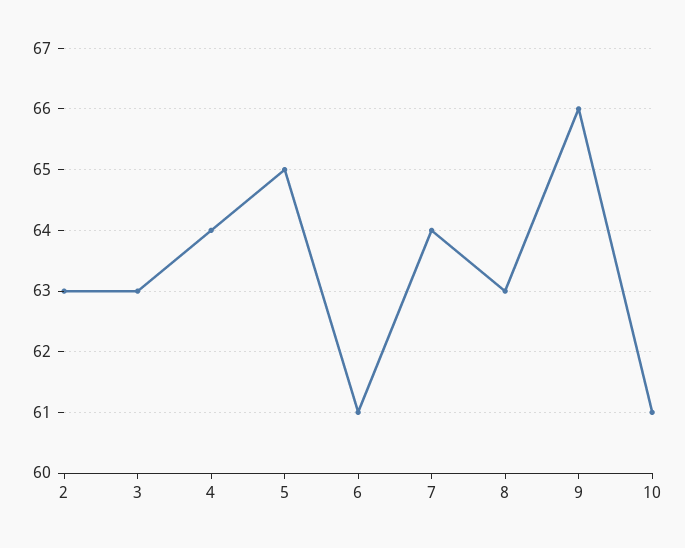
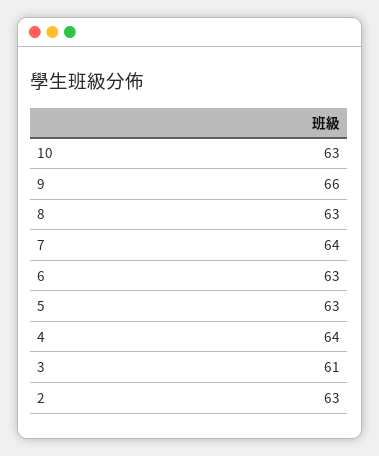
  {
    "2": 63,
-   "3": 63,
+   "3": 61,
    "4": 64,
-   "5": 65,
+   "5": 63,
-   "6": 61,
+   "6": 63,
    "7": 64,
    "8": 63,
    "9": 66,
-   "10": 61
+   "10": 63
  }

